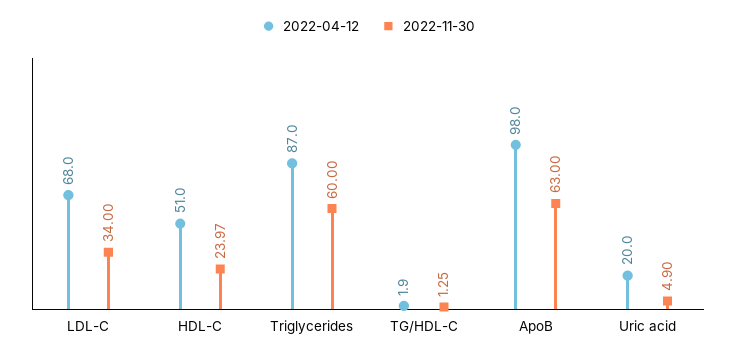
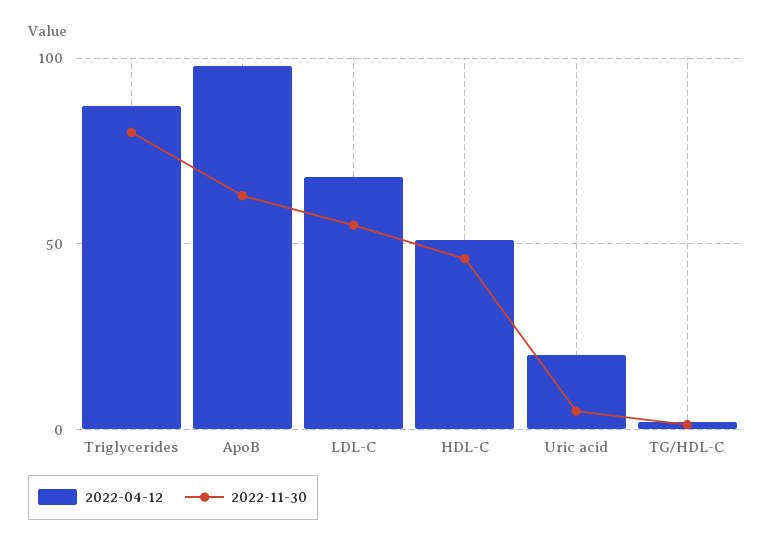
  {
    "2022-04-12": {
      "LDL-C": 68,
      "HDL-C": 51,
      "Triglycerides": 87,
      "TG/HDL-C": 1.9,
      "ApoB": 98,
      "Uric acid": 20
    },
    "2022-11-30": {
-     "LDL-C": 34,
+     "LDL-C": 55,
-     "HDL-C": 23.97,
+     "HDL-C": 45,
-     "Triglycerides": 60,
+     "Triglycerides": 80,
      "TG/HDL-C": 1.25,
      "ApoB": 63,
      "Uric acid": 4.9
    }
  }

